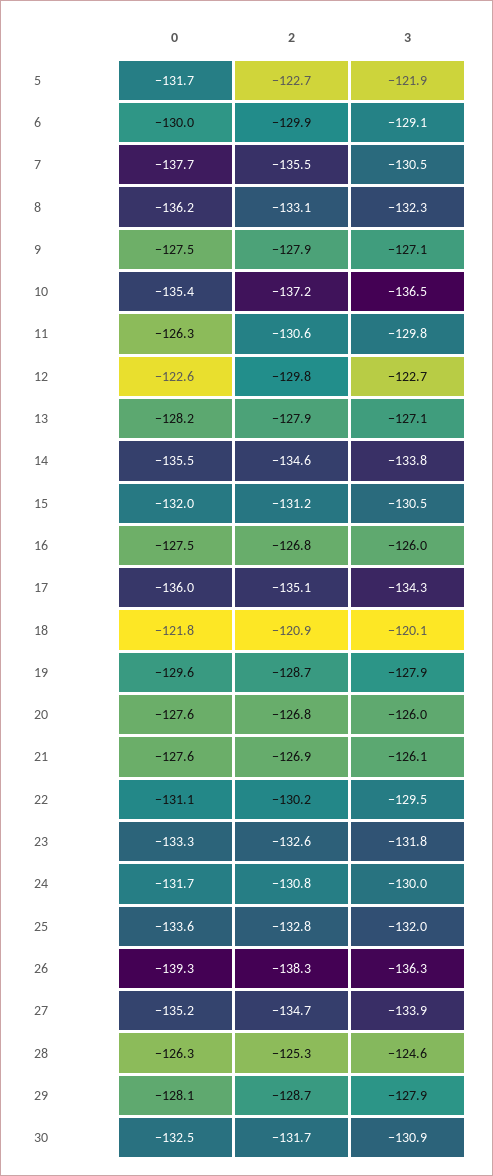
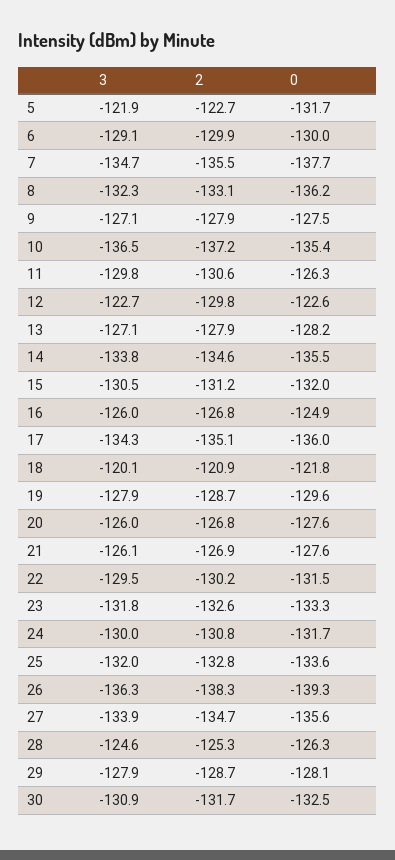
  {
    "0": {
      "5": -131.7,
      "6": -130,
      "7": -137.7,
      "8": -136.2,
      "9": -127.5,
      "10": -135.4,
      "11": -126.3,
      "12": -122.6,
      "13": -128.2,
      "14": -135.5,
      "15": -132,
-     "16": -127.5,
+     "16": -124.9,
      "17": -136,
      "18": -121.8,
      "19": -129.6,
      "20": -127.6,
      "21": -127.6,
-     "22": -131.1,
+     "22": -131.5,
      "23": -133.3,
      "24": -131.7,
      "25": -133.6,
      "26": -139.3,
-     "27": -135.2,
+     "27": -135.6,
      "28": -126.3,
      "29": -128.1,
      "30": -132.5
    },
    "2": {
      "5": -122.7,
      "6": -129.9,
      "7": -135.5,
      "8": -133.1,
      "9": -127.9,
      "10": -137.2,
      "11": -130.6,
      "12": -129.8,
      "13": -127.9,
      "14": -134.6,
      "15": -131.2,
      "16": -126.8,
      "17": -135.1,
      "18": -120.9,
      "19": -128.7,
      "20": -126.8,
      "21": -126.9,
      "22": -130.2,
      "23": -132.6,
      "24": -130.8,
      "25": -132.8,
      "26": -138.3,
      "27": -134.7,
      "28": -125.3,
      "29": -128.7,
      "30": -131.7
    },
    "3": {
      "5": -121.9,
      "6": -129.1,
-     "7": -130.5,
+     "7": -134.7,
      "8": -132.3,
      "9": -127.1,
      "10": -136.5,
      "11": -129.8,
      "12": -122.7,
      "13": -127.1,
      "14": -133.8,
      "15": -130.5,
      "16": -126,
      "17": -134.3,
      "18": -120.1,
      "19": -127.9,
      "20": -126,
      "21": -126.1,
      "22": -129.5,
      "23": -131.8,
      "24": -130,
      "25": -132,
      "26": -136.3,
      "27": -133.9,
      "28": -124.6,
      "29": -127.9,
      "30": -130.9
    }
  }

